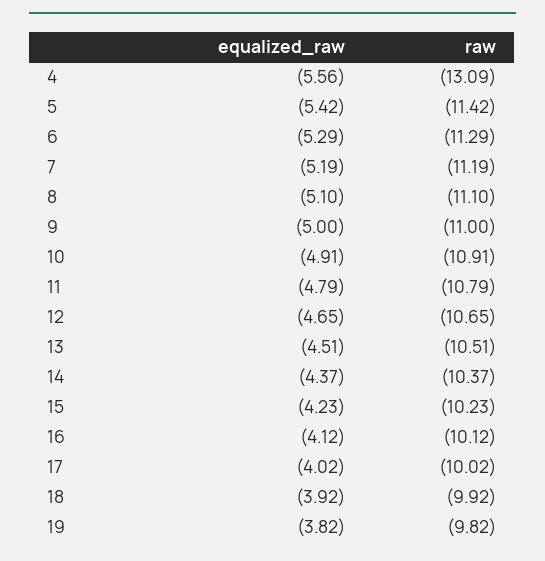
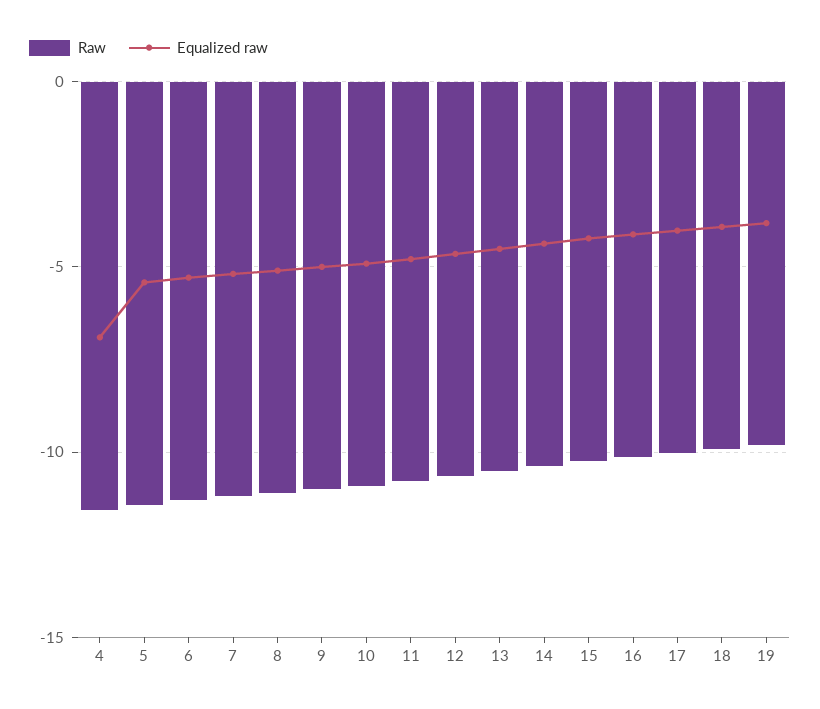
  {
    "equalized_raw": {
-     "4": -5.56,
+     "4": -7,
      "5": -5.42,
      "6": -5.29,
      "7": -5.19,
      "8": -5.1,
      "9": -5,
      "10": -4.91,
      "11": -4.79,
      "12": -4.65,
      "13": -4.51,
      "14": -4.37,
      "15": -4.23,
      "16": -4.12,
      "17": -4.02,
      "18": -3.92,
      "19": -3.82
    },
    "raw": {
-     "4": -13.09,
+     "4": -11.5,
      "5": -11.42,
      "6": -11.29,
      "7": -11.19,
      "8": -11.1,
      "9": -11,
      "10": -10.91,
      "11": -10.79,
      "12": -10.65,
      "13": -10.51,
      "14": -10.37,
      "15": -10.23,
      "16": -10.12,
      "17": -10.02,
      "18": -9.92,
      "19": -9.82
    }
  }

